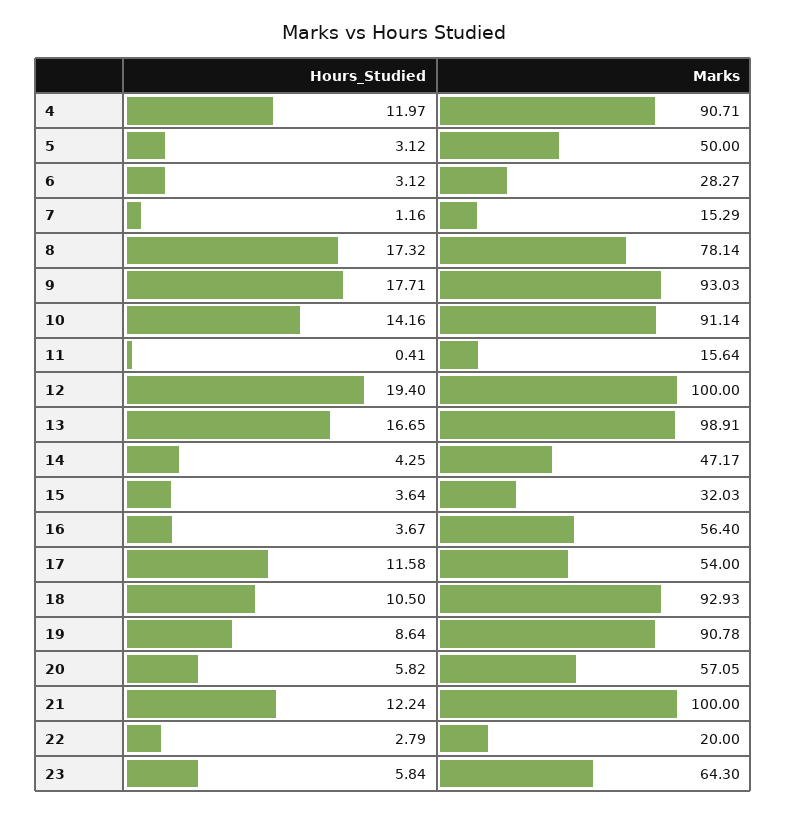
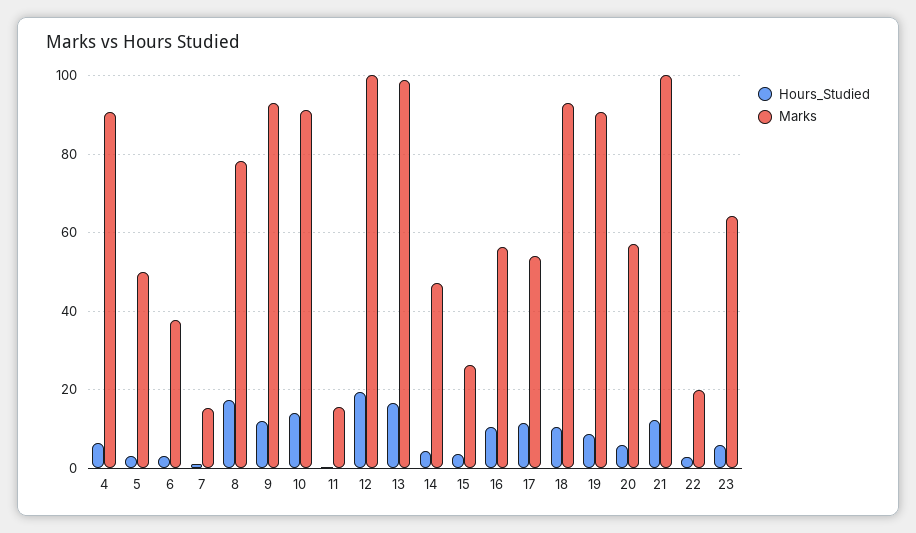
  {
    "Hours_Studied": {
-     "4": 11.97,
+     "4": 6,
      "5": 3.12,
      "6": 3.12,
      "7": 1.16,
      "8": 17.32,
-     "9": 17.71,
+     "9": 12,
      "10": 14.16,
      "11": 0.41,
      "12": 19.4,
      "13": 16.65,
      "14": 4.25,
      "15": 3.64,
-     "16": 3.67,
+     "16": 10,
      "17": 11.58,
      "18": 10.5,
      "19": 8.64,
      "20": 5.82,
      "21": 12.24,
      "22": 2.79,
      "23": 5.84
    },
    "Marks": {
      "4": 90.71,
      "5": 50,
-     "6": 28.27,
+     "6": 38,
      "7": 15.29,
      "8": 78.14,
      "9": 93.03,
      "10": 91.14,
      "11": 15.64,
      "12": 100,
      "13": 98.91,
      "14": 47.17,
-     "15": 32.03,
+     "15": 26,
      "16": 56.4,
      "17": 54,
      "18": 92.93,
      "19": 90.78,
      "20": 57.05,
      "21": 100,
      "22": 20,
      "23": 64.3
    }
  }

